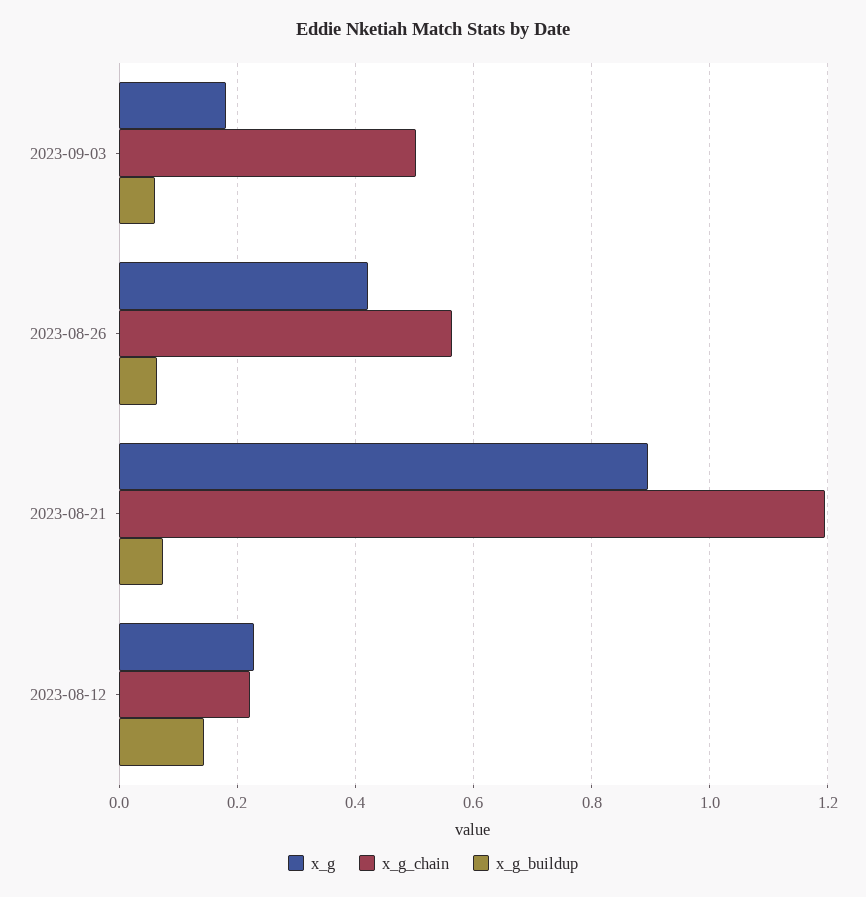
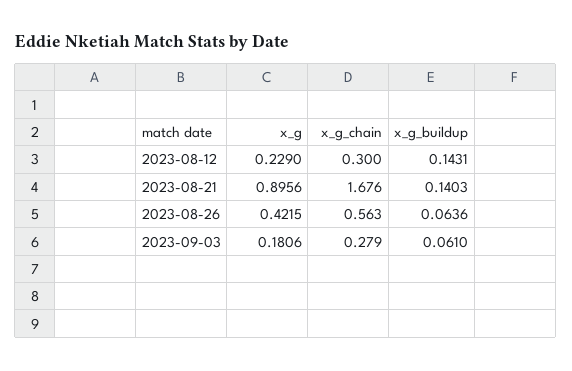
  {
    "x_g": {
      "2023-09-03": 0.1806,
      "2023-08-26": 0.4215,
      "2023-08-21": 0.8956,
      "2023-08-12": 0.229
    },
    "x_g_chain": {
-     "2023-09-03": 0.5,
+     "2023-09-03": 0.279,
      "2023-08-26": 0.563,
-     "2023-08-21": 1.2,
+     "2023-08-21": 1.676,
-     "2023-08-12": 0.22
+     "2023-08-12": 0.3
    },
    "x_g_buildup": {
      "2023-09-03": 0.061,
      "2023-08-26": 0.0636,
-     "2023-08-21": 0.08,
+     "2023-08-21": 0.1403,
      "2023-08-12": 0.1431
    }
  }

